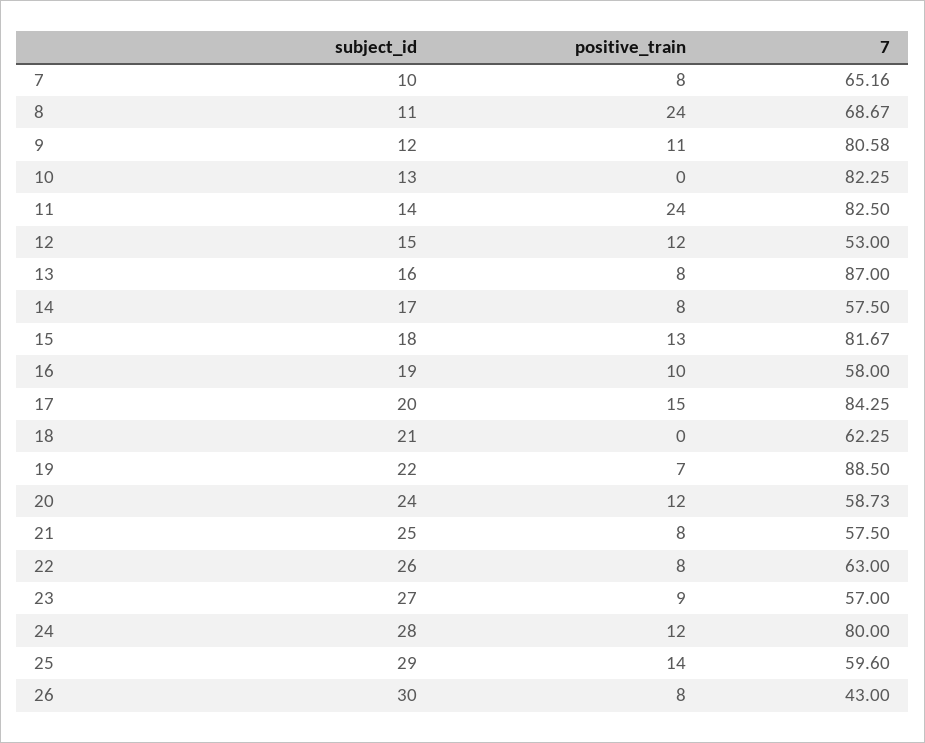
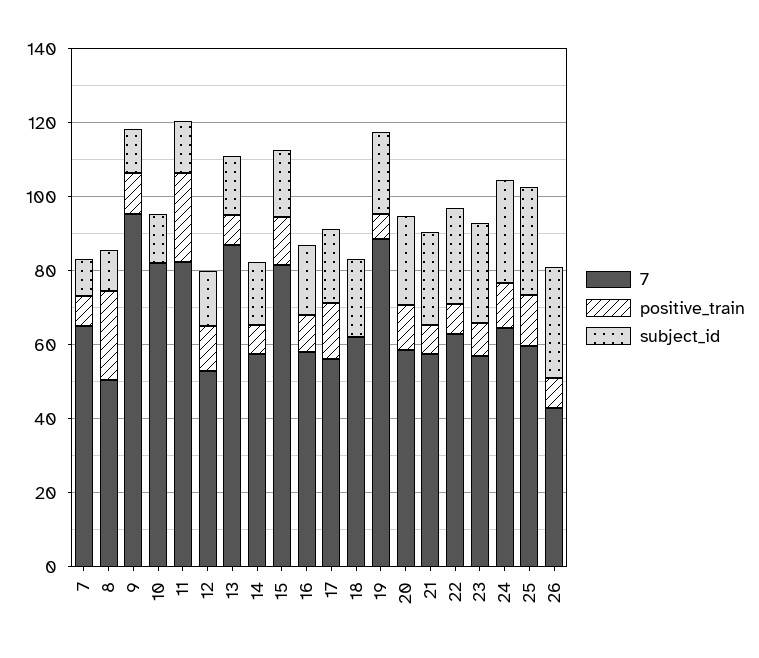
  {
    "subject_id": {
      "7": 10,
      "8": 11,
      "9": 12,
      "10": 13,
      "11": 14,
      "12": 15,
      "13": 16,
      "14": 17,
      "15": 18,
      "16": 19,
      "17": 20,
      "18": 21,
      "19": 22,
      "20": 24,
      "21": 25,
      "22": 26,
      "23": 27,
      "24": 28,
      "25": 29,
      "26": 30
    },
    "positive_train": {
      "7": 8,
      "8": 24,
      "9": 11,
      "10": 0,
      "11": 24,
      "12": 12,
      "13": 8,
      "14": 8,
      "15": 13,
      "16": 10,
      "17": 15,
      "18": 0,
      "19": 7,
      "20": 12,
      "21": 8,
      "22": 8,
      "23": 9,
      "24": 12,
      "25": 14,
      "26": 8
    },
    "7": {
      "7": 65.16,
-     "8": 68.67,
+     "8": 50,
-     "9": 80.58,
+     "9": 95,
      "10": 82.25,
      "11": 82.5,
      "12": 53,
      "13": 87,
      "14": 57.5,
      "15": 81.67,
      "16": 58,
-     "17": 84.25,
+     "17": 55,
      "18": 62.25,
      "19": 88.5,
      "20": 58.73,
      "21": 57.5,
      "22": 63,
      "23": 57,
-     "24": 80,
+     "24": 65,
      "25": 59.6,
      "26": 43
    }
  }

